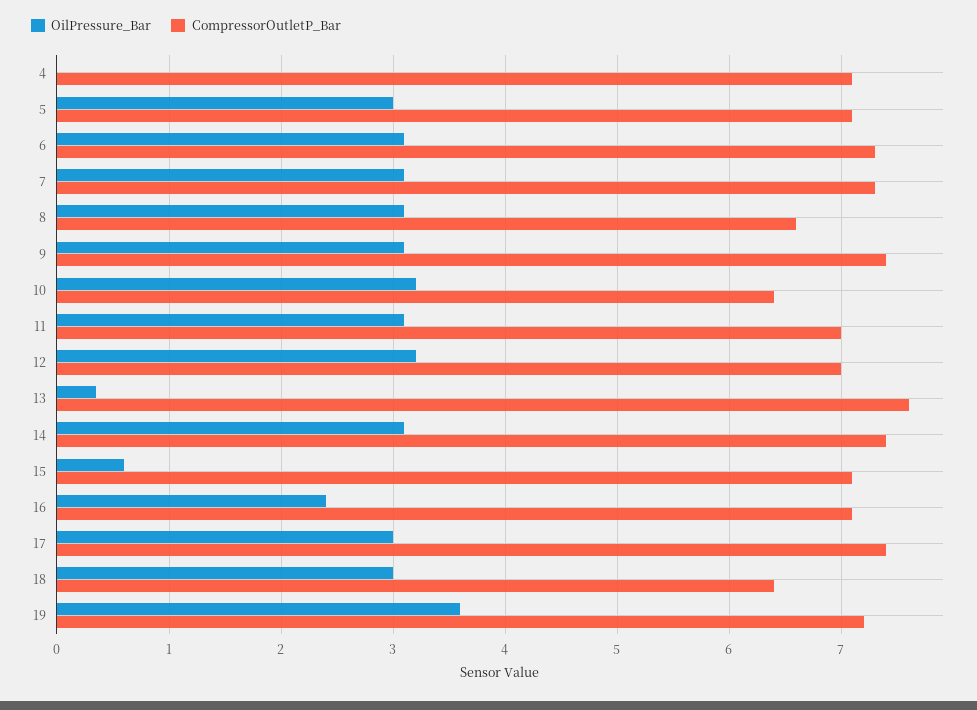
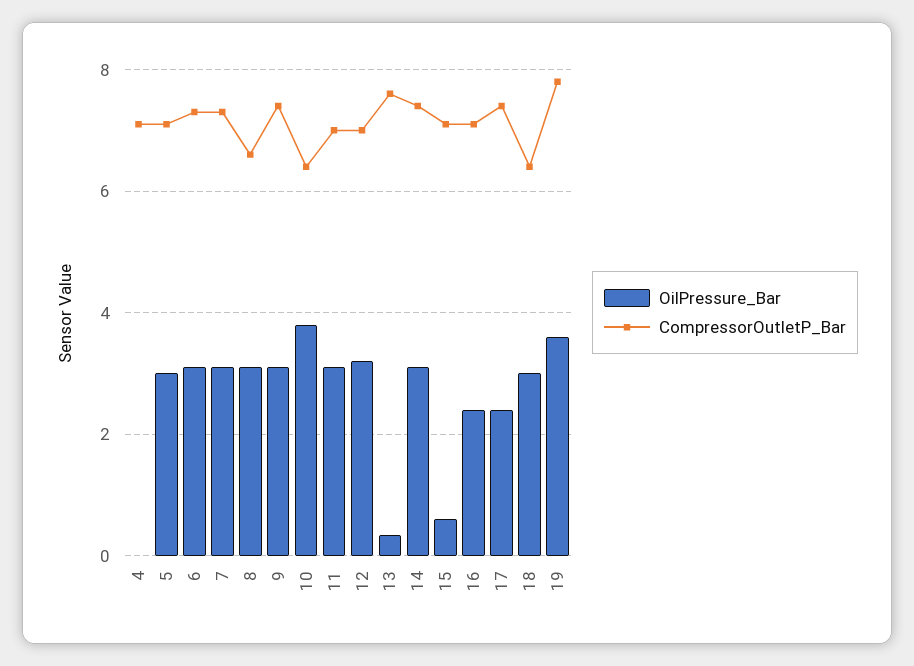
  {
    "OilPressure_Bar": {
      "4": 0,
      "5": 3,
      "6": 3.1,
      "7": 3.1,
      "8": 3.1,
      "9": 3.1,
-     "10": 3.2,
+     "10": 3.8,
      "11": 3.1,
      "12": 3.2,
      "13": 0.4,
      "14": 3.1,
      "15": 0.6,
      "16": 2.4,
-     "17": 3,
+     "17": 2.4,
      "18": 3,
      "19": 3.6
    },
    "CompressorOutletP_Bar": {
      "4": 7.1,
      "5": 7.1,
      "6": 7.3,
      "7": 7.3,
      "8": 6.6,
      "9": 7.4,
      "10": 6.4,
      "11": 7,
      "12": 7,
      "13": 7.6,
      "14": 7.4,
      "15": 7.1,
      "16": 7.1,
      "17": 7.4,
      "18": 6.4,
-     "19": 7.2
+     "19": 7.8
    }
  }

